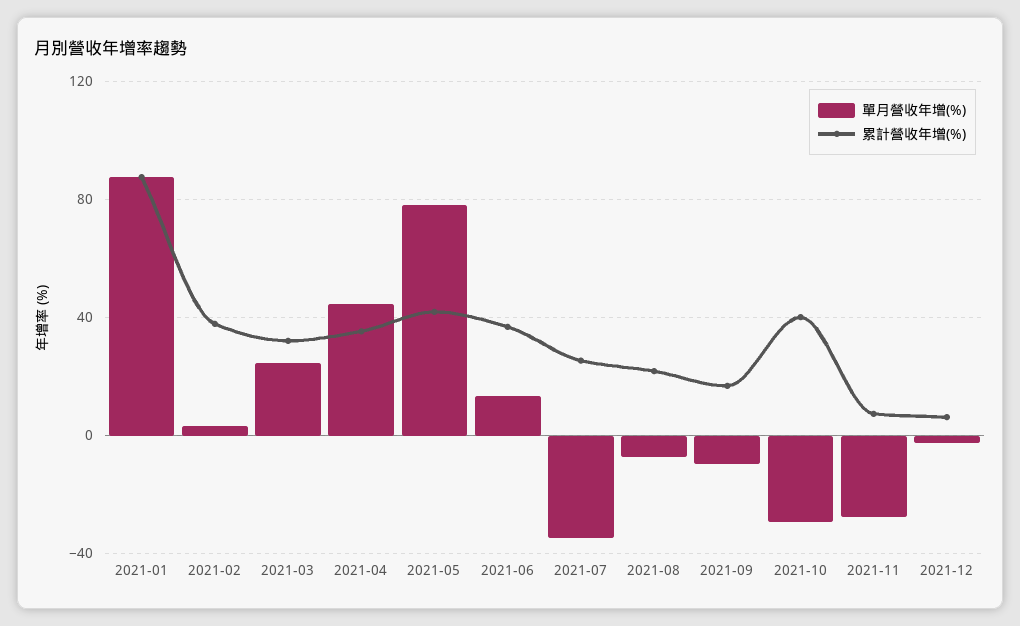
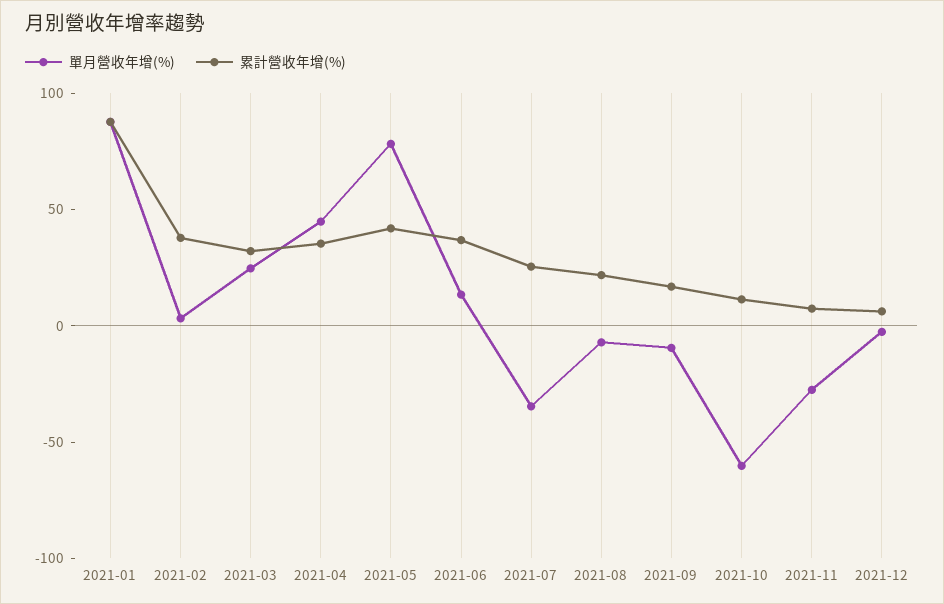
  {
    "單月營收年增(%)": {
      "2021-01": 90,
      "2021-02": 5,
      "2021-03": 25,
      "2021-04": 45,
      "2021-05": 80,
      "2021-06": 15,
      "2021-07": -35,
      "2021-08": -5,
      "2021-09": -10,
-     "2021-10": -30,
+     "2021-10": -60,
      "2021-11": -30,
      "2021-12": -5
    },
    "累計營收年增(%)": {
      "2021-01": 90,
      "2021-02": 40,
      "2021-03": 30,
      "2021-04": 35,
      "2021-05": 40,
      "2021-06": 35,
      "2021-07": 25,
      "2021-08": 20,
      "2021-09": 15,
-     "2021-10": 40,
+     "2021-10": 10,
      "2021-11": 5,
      "2021-12": 5
    }
  }

